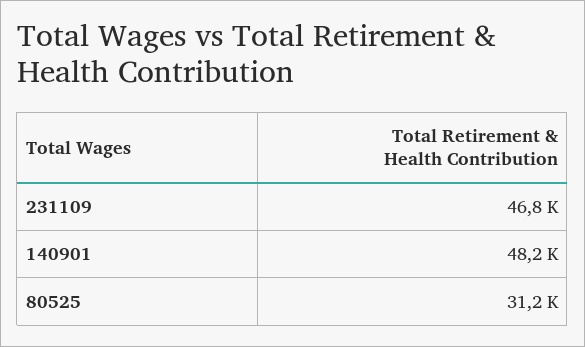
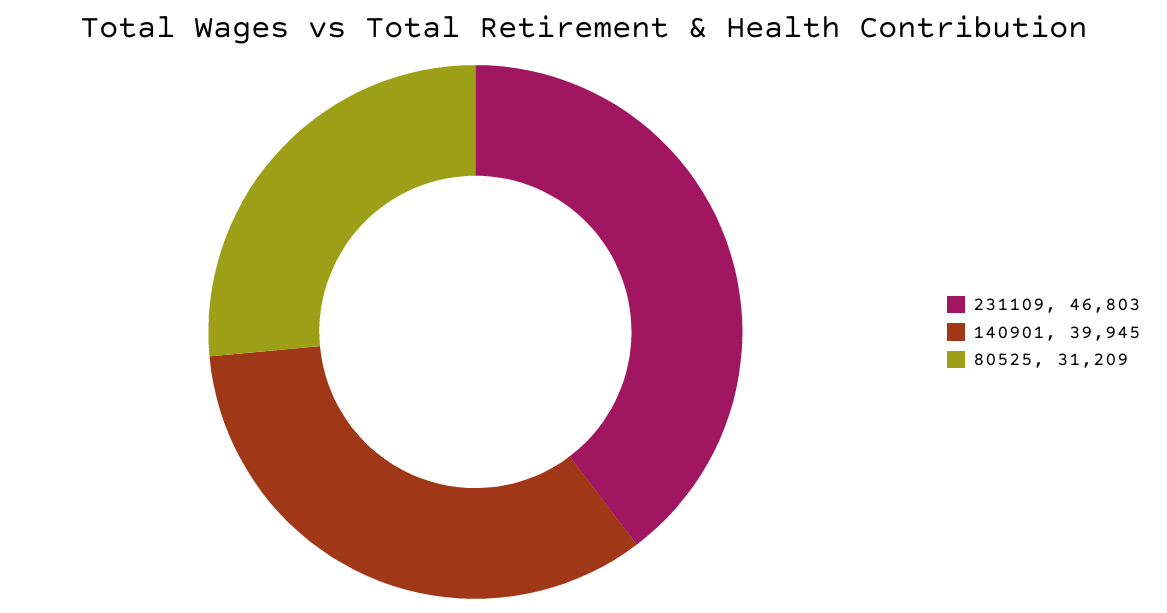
  {
    "231109": 46803,
-   "140901": 48200,
+   "140901": 39945,
    "80525": 31209
  }

